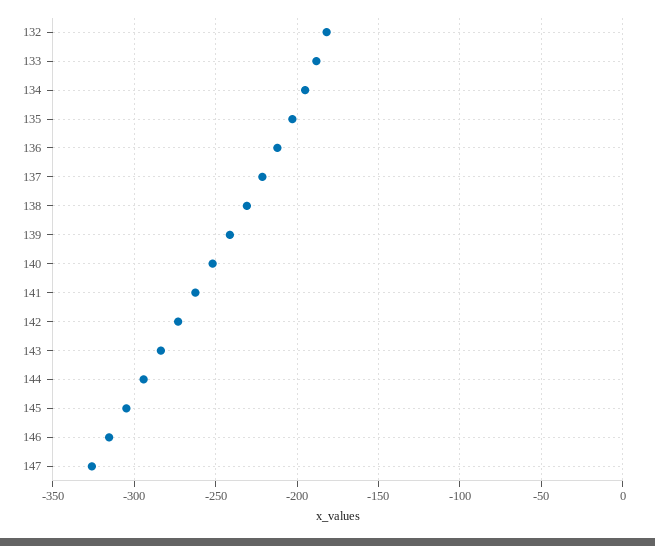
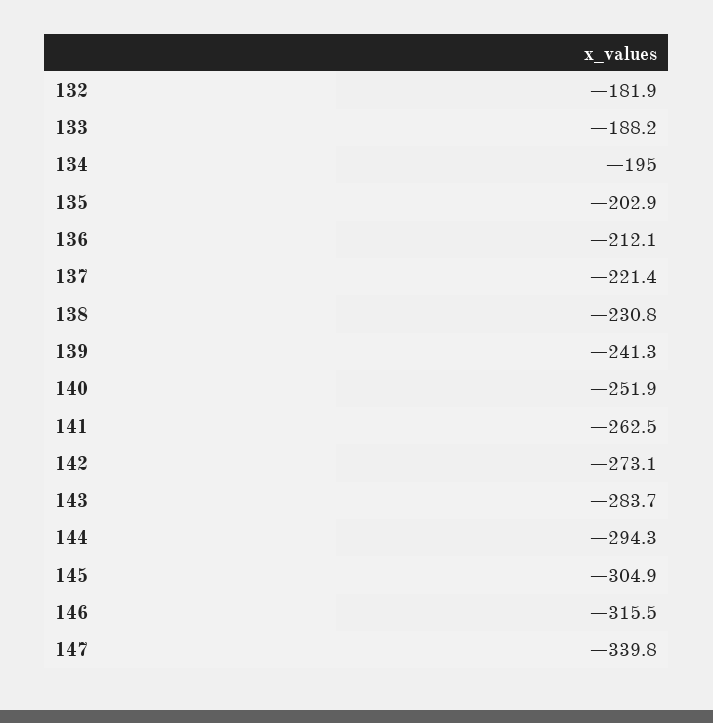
  {
    "132": -181.9,
    "133": -188.2,
    "134": -195,
    "135": -202.9,
    "136": -212.1,
    "137": -221.4,
    "138": -230.8,
    "139": -241.3,
    "140": -251.9,
    "141": -262.5,
    "142": -273.1,
    "143": -283.7,
    "144": -294.3,
    "145": -304.9,
    "146": -315.5,
-   "147": -325
+   "147": -339.8
  }

